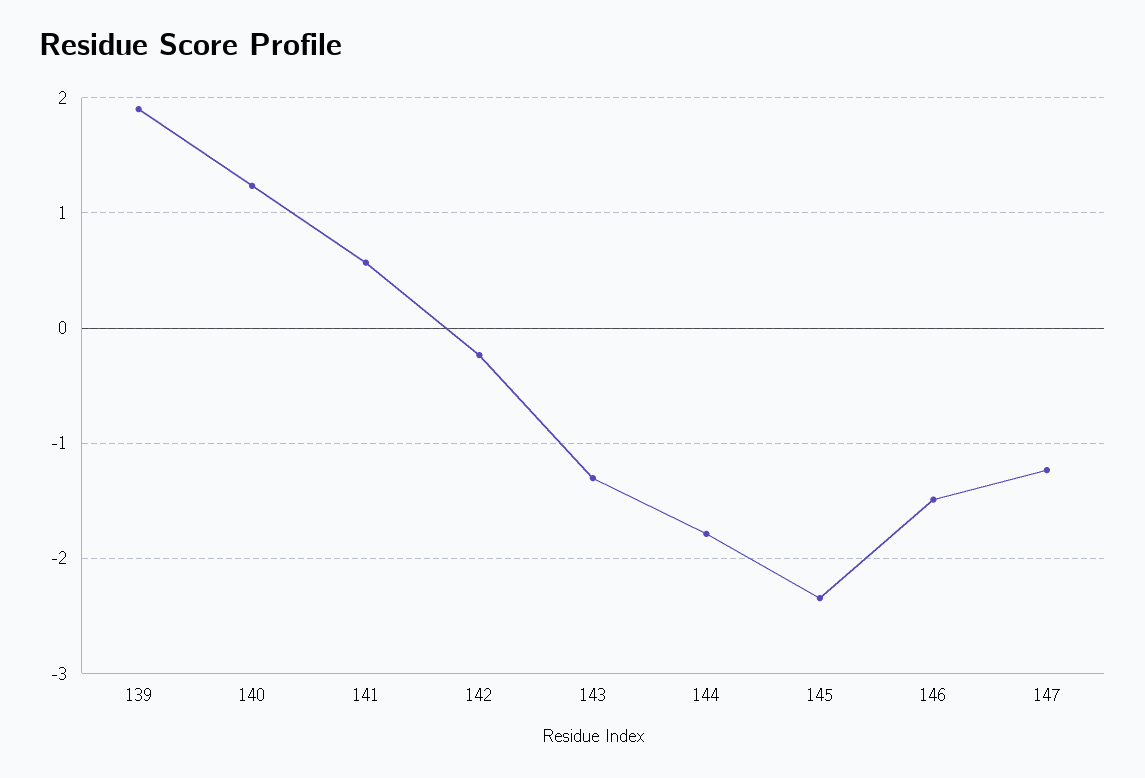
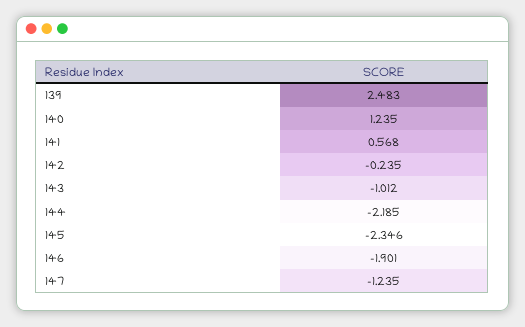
  {
-   "139": 1.9,
+   "139": 2.483,
    "140": 1.235,
    "141": 0.568,
    "142": -0.235,
-   "143": -1.3,
+   "143": -1.012,
-   "144": -1.8,
+   "144": -2.185,
    "145": -2.346,
-   "146": -1.5,
+   "146": -1.901,
    "147": -1.235
  }

